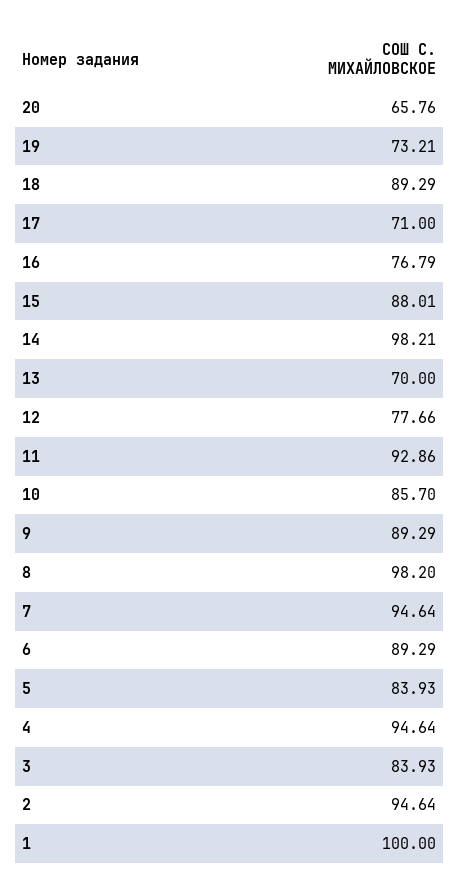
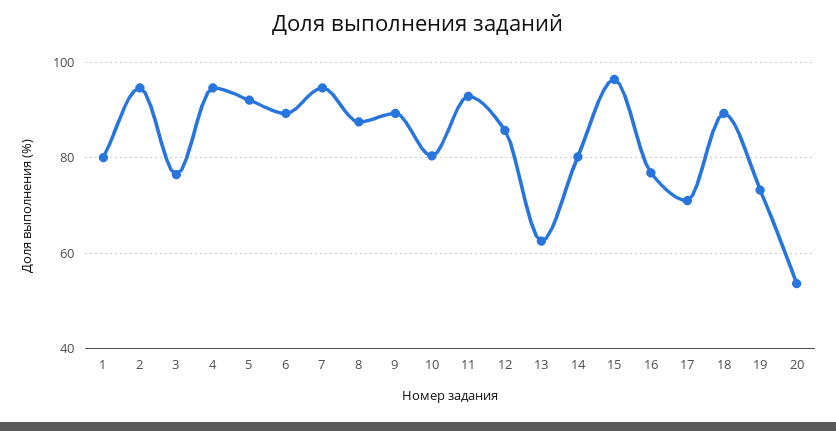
  {
-   "20": 65.76,
+   "20": 54,
    "19": 73.21,
    "18": 89.29,
    "17": 71,
    "16": 76.79,
-   "15": 88.01,
+   "15": 96,
-   "14": 98.21,
+   "14": 80,
-   "13": 70,
+   "13": 62,
-   "12": 77.66,
+   "12": 86,
    "11": 92.86,
-   "10": 85.7,
+   "10": 80,
    "9": 89.29,
-   "8": 98.2,
+   "8": 88,
    "7": 94.64,
    "6": 89.29,
-   "5": 83.93,
+   "5": 92,
    "4": 94.64,
-   "3": 83.93,
+   "3": 76,
    "2": 94.64,
-   "1": 100
+   "1": 80
  }

